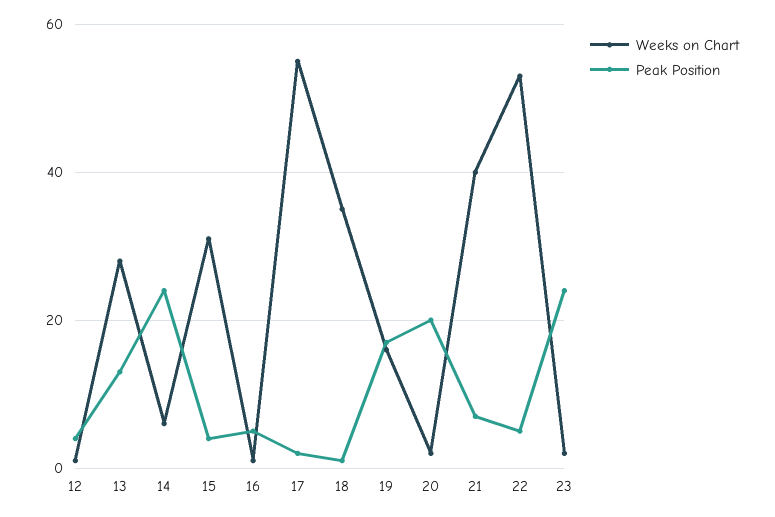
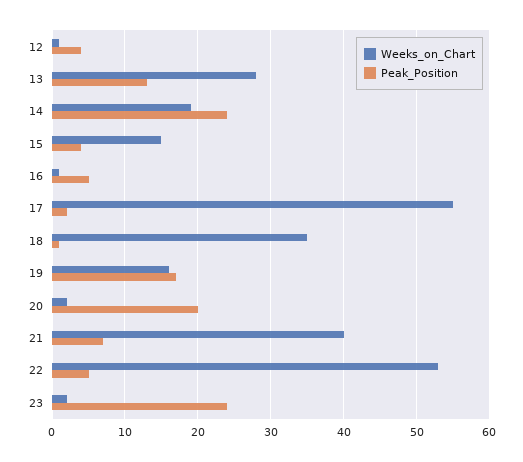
  {
    "Weeks on Chart": {
      "12": 1,
      "13": 28,
-     "14": 5,
+     "14": 19,
-     "15": 30,
+     "15": 15,
      "16": 1,
      "17": 55,
      "18": 35,
      "19": 16,
      "20": 2,
      "21": 40,
      "22": 53,
      "23": 2
    },
    "Peak Position": {
      "12": 4,
      "13": 13,
      "14": 24,
      "15": 4,
      "16": 5,
      "17": 2,
      "18": 1,
      "19": 17,
      "20": 20,
      "21": 7,
      "22": 5,
      "23": 24
    }
  }

